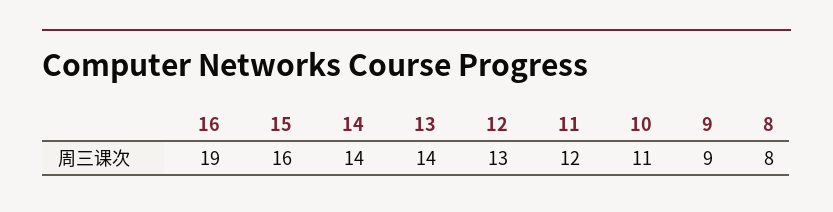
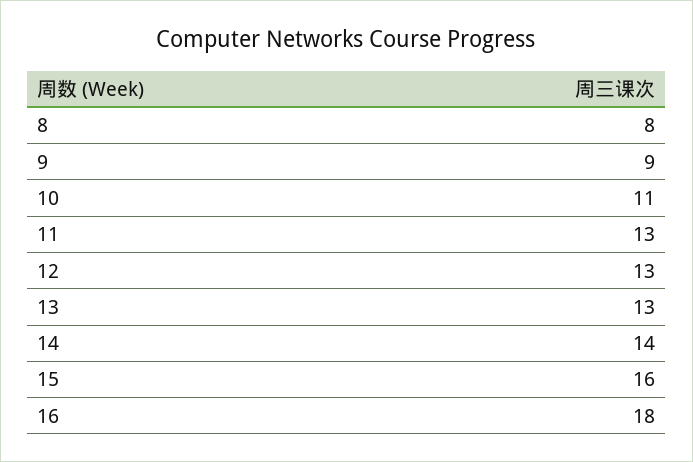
  {
-   "16": 19,
+   "16": 18,
    "15": 16,
    "14": 14,
-   "13": 14,
+   "13": 13,
    "12": 13,
-   "11": 12,
+   "11": 13,
    "10": 11,
    "9": 9,
    "8": 8
  }

